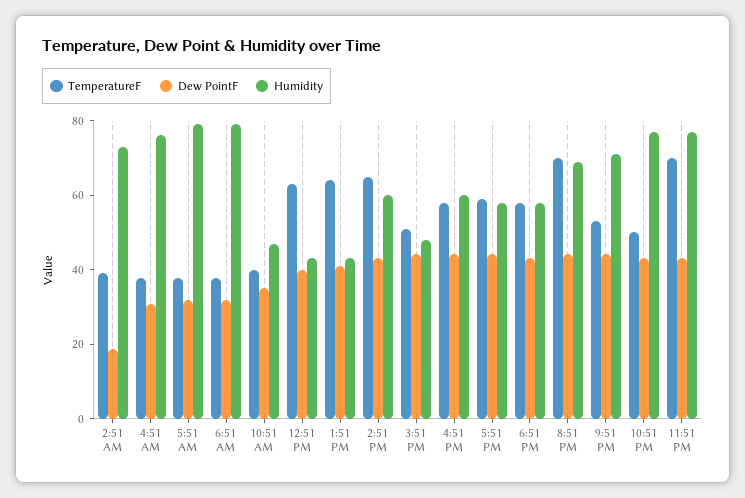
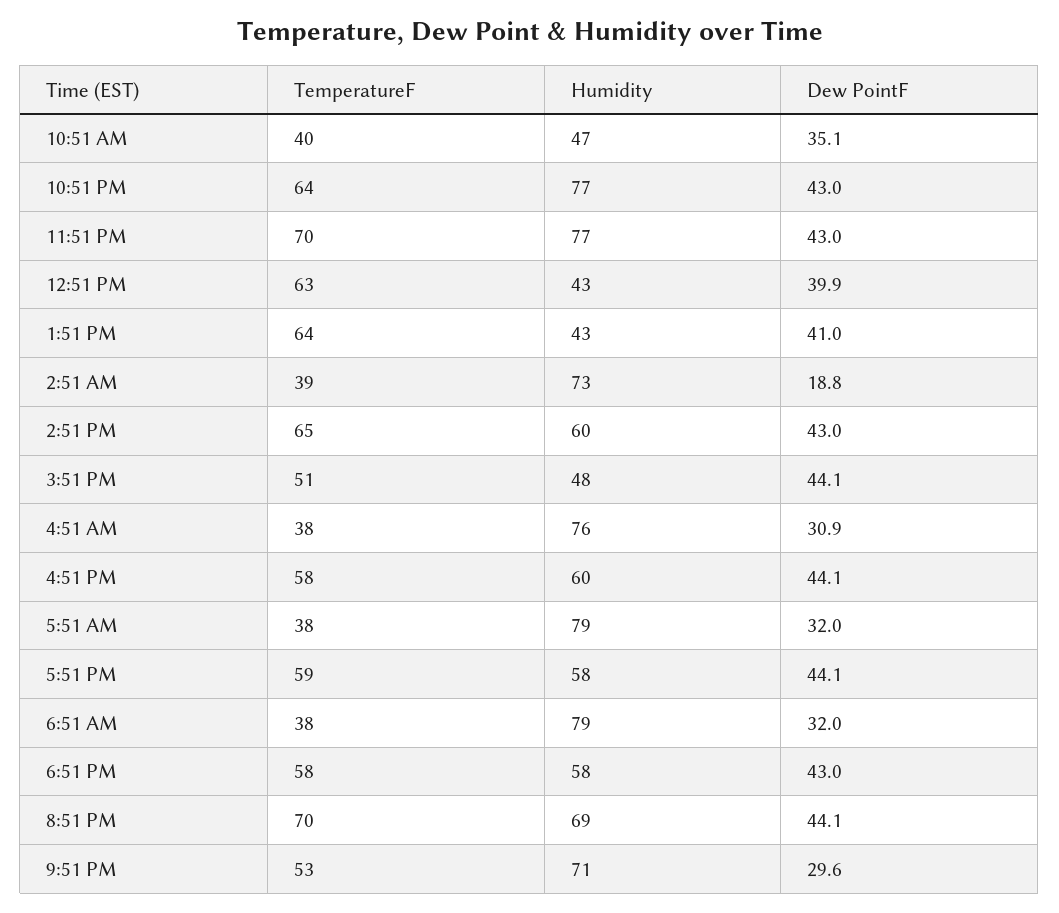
  {
    "TemperatureF": {
      "2:51 AM": 39,
      "4:51 AM": 38,
      "5:51 AM": 38,
      "6:51 AM": 38,
      "10:51 AM": 40,
      "12:51 PM": 63,
      "1:51 PM": 64,
      "2:51 PM": 65,
      "3:51 PM": 51,
      "4:51 PM": 58,
      "5:51 PM": 59,
      "6:51 PM": 58,
      "8:51 PM": 70,
      "9:51 PM": 53,
-     "10:51 PM": 50,
+     "10:51 PM": 64,
      "11:51 PM": 70
    },
    "Dew PointF": {
      "2:51 AM": 18.8,
      "4:51 AM": 30.9,
      "5:51 AM": 32,
      "6:51 AM": 32,
      "10:51 AM": 35.1,
      "12:51 PM": 39.9,
      "1:51 PM": 41,
      "2:51 PM": 43,
      "3:51 PM": 44.1,
      "4:51 PM": 44.1,
      "5:51 PM": 44.1,
      "6:51 PM": 43,
      "8:51 PM": 44.1,
-     "9:51 PM": 45,
+     "9:51 PM": 29.6,
      "10:51 PM": 43,
      "11:51 PM": 43
    },
    "Humidity": {
      "2:51 AM": 73,
      "4:51 AM": 76,
      "5:51 AM": 79,
      "6:51 AM": 79,
      "10:51 AM": 47,
      "12:51 PM": 43,
      "1:51 PM": 43,
      "2:51 PM": 60,
      "3:51 PM": 48,
      "4:51 PM": 60,
      "5:51 PM": 58,
      "6:51 PM": 58,
      "8:51 PM": 69,
      "9:51 PM": 71,
      "10:51 PM": 77,
      "11:51 PM": 77
    }
  }

